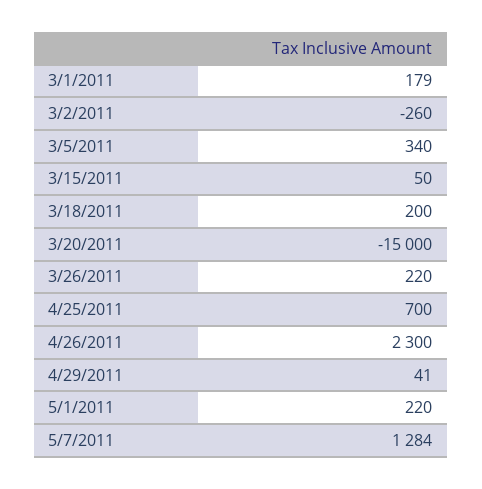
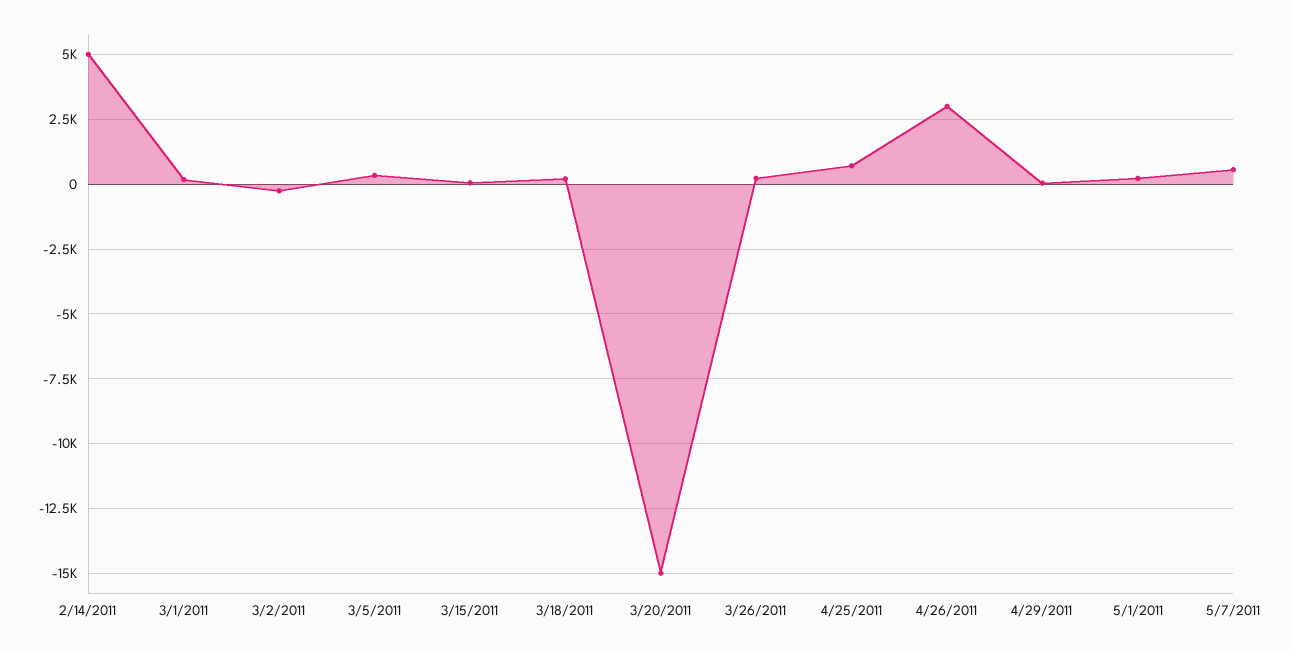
  {
    "3/1/2011": 179,
    "3/2/2011": -260,
    "3/5/2011": 340,
    "3/15/2011": 50,
    "3/18/2011": 200,
    "3/20/2011": -15000,
    "3/26/2011": 220,
    "4/25/2011": 700,
-   "4/26/2011": 2300,
+   "4/26/2011": 3000,
    "4/29/2011": 41,
    "5/1/2011": 220,
-   "5/7/2011": 1284
+   "5/7/2011": 500,
+   "2/14/2011": 5000
  }

